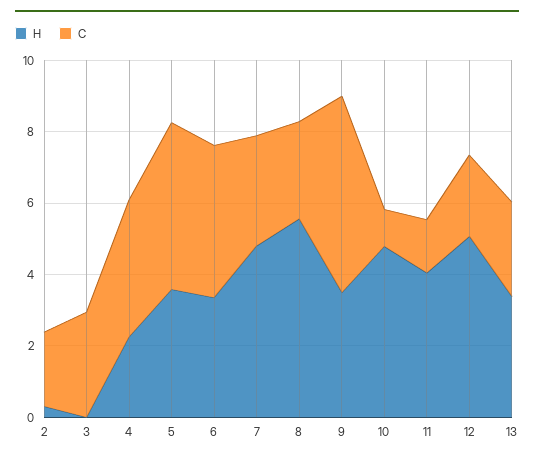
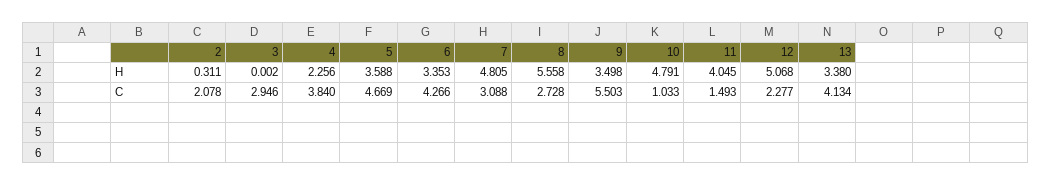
  {
    "H": {
      "2": 0.311,
      "3": 0.002,
      "4": 2.256,
      "5": 3.588,
      "6": 3.353,
      "7": 4.805,
      "8": 5.558,
      "9": 3.498,
      "10": 4.791,
      "11": 4.045,
      "12": 5.068,
      "13": 3.38
    },
    "C": {
      "2": 2.078,
      "3": 2.946,
      "4": 3.84,
      "5": 4.669,
      "6": 4.266,
      "7": 3.088,
      "8": 2.728,
      "9": 5.503,
      "10": 1.033,
      "11": 1.493,
      "12": 2.277,
-     "13": 2.5
+     "13": 4.134
    }
  }

